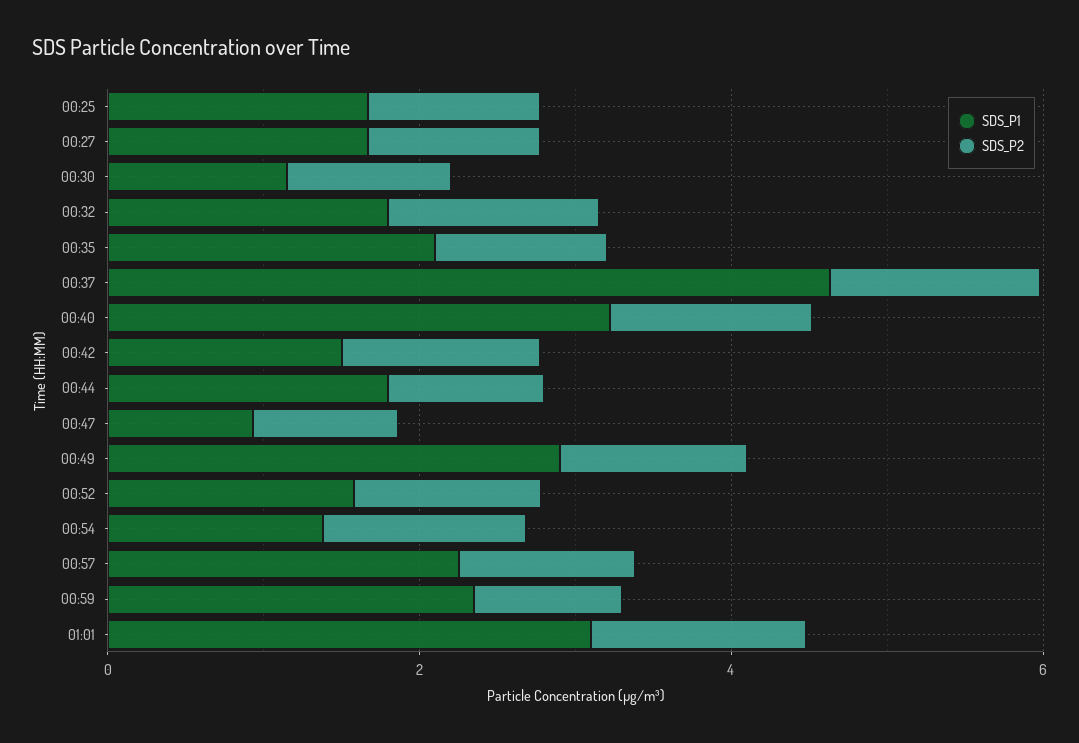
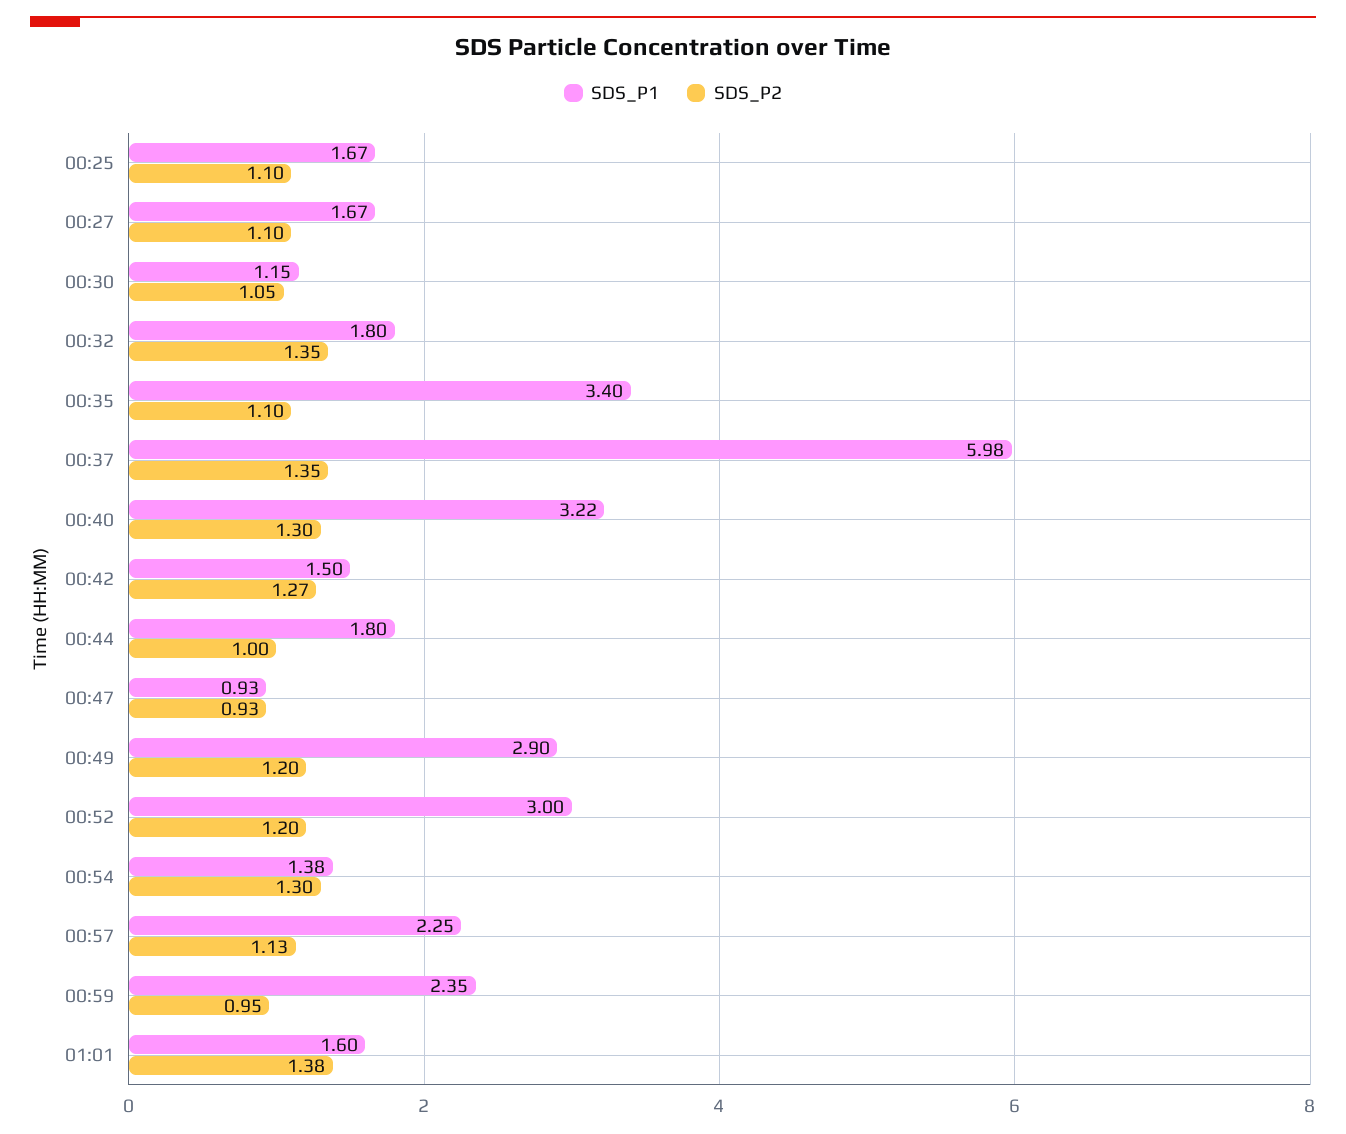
  {
    "SDS_P1": {
      "00:25": 1.67,
      "00:27": 1.67,
      "00:30": 1.15,
      "00:32": 1.8,
-     "00:35": 2,
+     "00:35": 3.4,
-     "00:37": 4.5,
+     "00:37": 5.98,
      "00:40": 3.22,
      "00:42": 1.5,
      "00:44": 1.8,
      "00:47": 0.93,
      "00:49": 2.9,
-     "00:52": 1.5,
+     "00:52": 3,
      "00:54": 1.38,
      "00:57": 2.25,
      "00:59": 2.35,
-     "01:01": 3
+     "01:01": 1.6
    },
    "SDS_P2": {
      "00:25": 1.1,
      "00:27": 1.1,
      "00:30": 1.05,
      "00:32": 1.35,
      "00:35": 1.1,
      "00:37": 1.35,
      "00:40": 1.3,
      "00:42": 1.27,
      "00:44": 1,
      "00:47": 0.93,
      "00:49": 1.2,
      "00:52": 1.2,
      "00:54": 1.3,
      "00:57": 1.13,
      "00:59": 0.95,
      "01:01": 1.38
    }
  }

